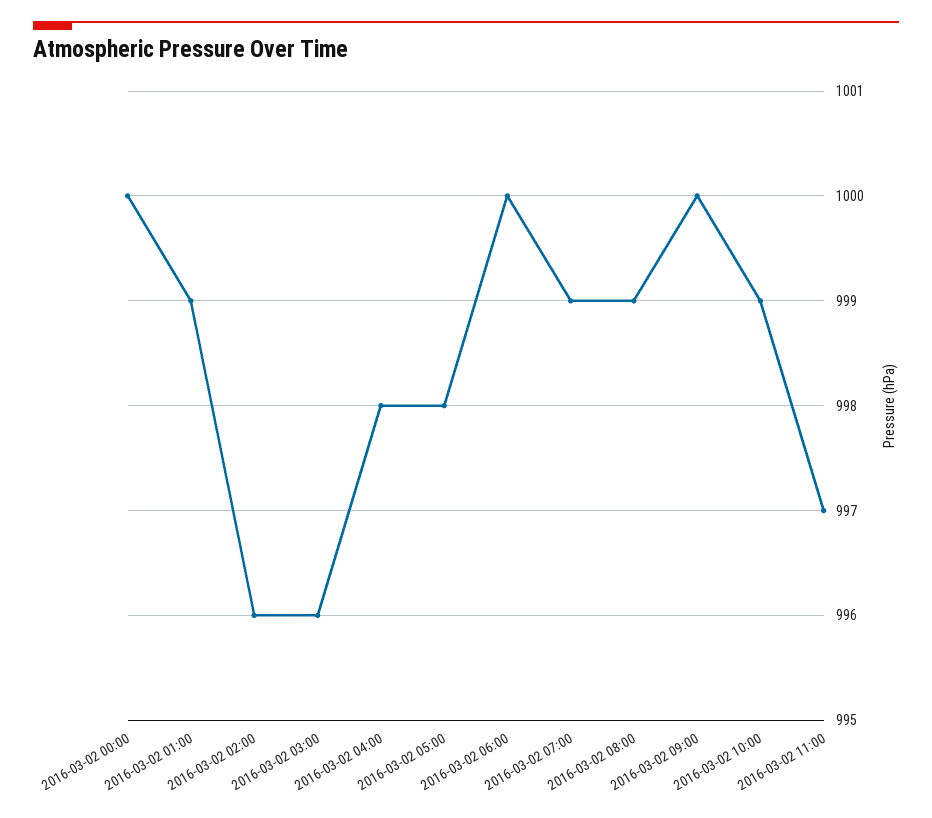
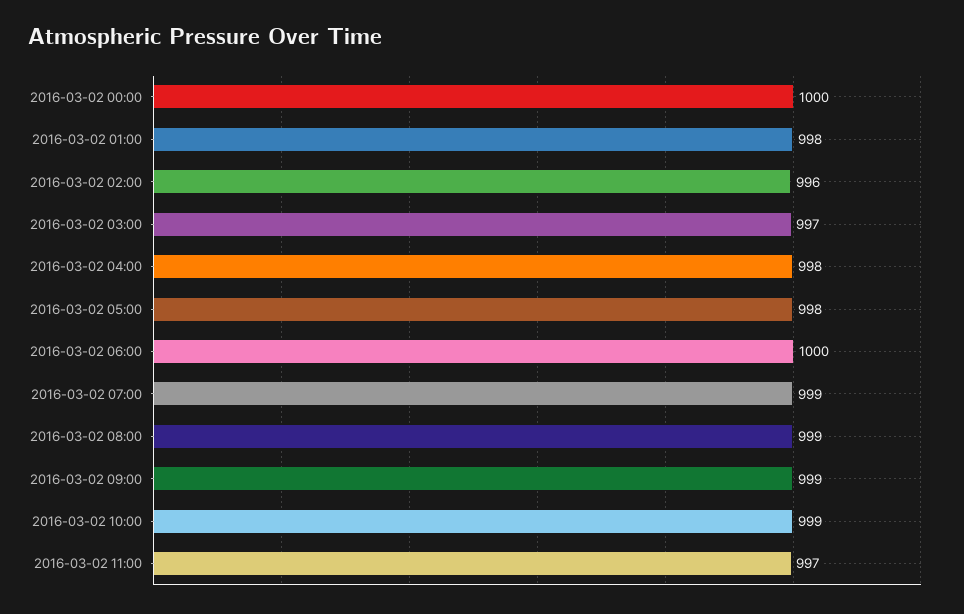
  {
    "2016-03-02 00:00": 1000,
-   "2016-03-02 01:00": 999,
+   "2016-03-02 01:00": 998,
    "2016-03-02 02:00": 996,
-   "2016-03-02 03:00": 996,
+   "2016-03-02 03:00": 997,
    "2016-03-02 04:00": 998,
    "2016-03-02 05:00": 998,
    "2016-03-02 06:00": 1000,
    "2016-03-02 07:00": 999,
    "2016-03-02 08:00": 999,
-   "2016-03-02 09:00": 1000,
+   "2016-03-02 09:00": 999,
    "2016-03-02 10:00": 999,
    "2016-03-02 11:00": 997
  }

